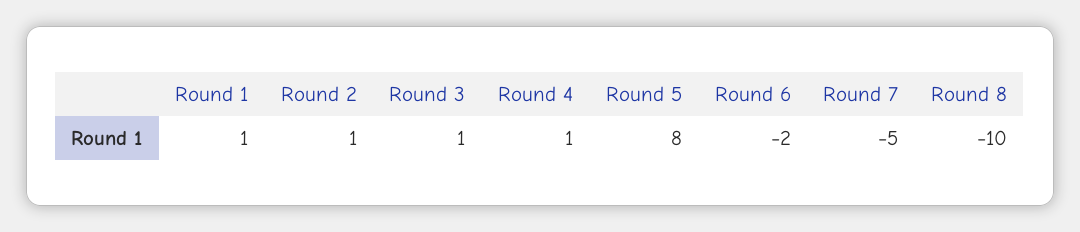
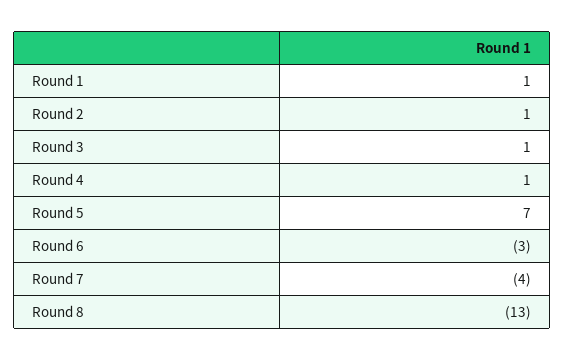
  {
    "Round 1": 1,
    "Round 2": 1,
    "Round 3": 1,
    "Round 4": 1,
-   "Round 5": 8,
+   "Round 5": 7,
-   "Round 6": -2,
+   "Round 6": -3,
-   "Round 7": -5,
+   "Round 7": -4,
-   "Round 8": -10
+   "Round 8": -13
  }

